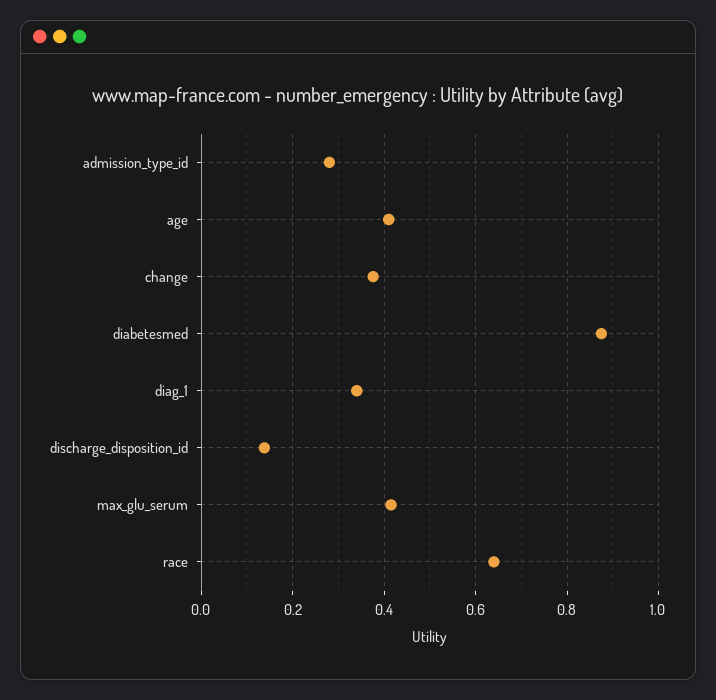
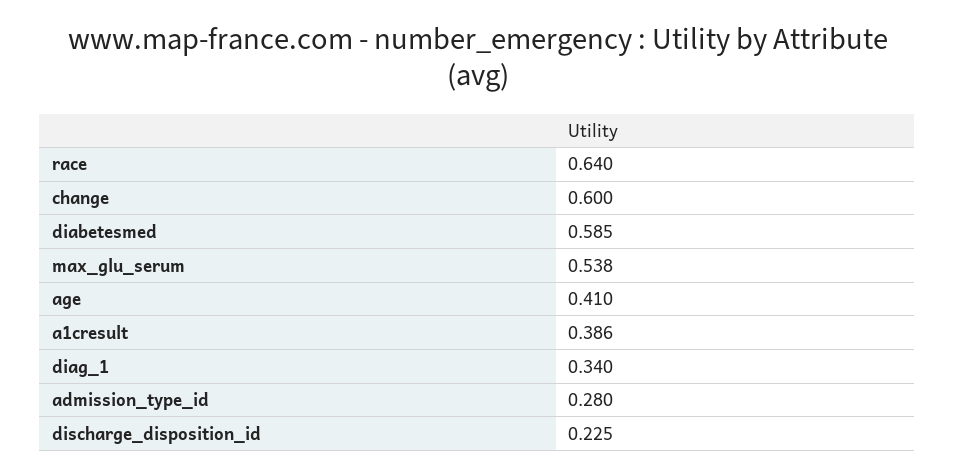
  {
    "admission_type_id": 0.28,
    "age": 0.41,
-   "change": 0.38,
+   "change": 0.6,
-   "diabetesmed": 0.88,
+   "diabetesmed": 0.585,
    "diag_1": 0.34,
-   "discharge_disposition_id": 0.14,
+   "discharge_disposition_id": 0.225,
-   "max_glu_serum": 0.42,
+   "max_glu_serum": 0.538,
-   "race": 0.64
+   "race": 0.64,
+   "a1cresult": 0.386
  }

